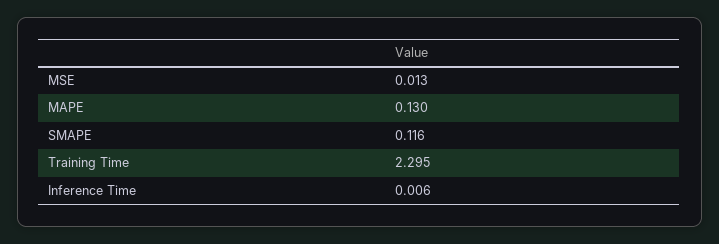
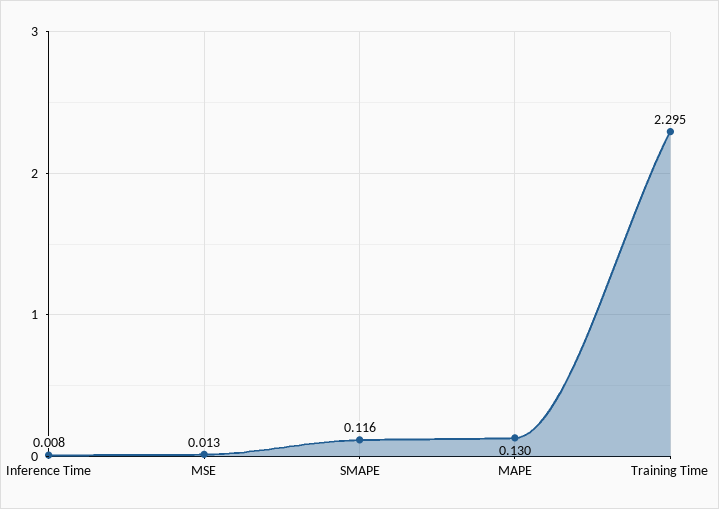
  {
    "MSE": 0.013,
    "MAPE": 0.13,
    "SMAPE": 0.116,
    "Training Time": 2.295,
-   "Inference Time": 0.006
+   "Inference Time": 0.008
  }

